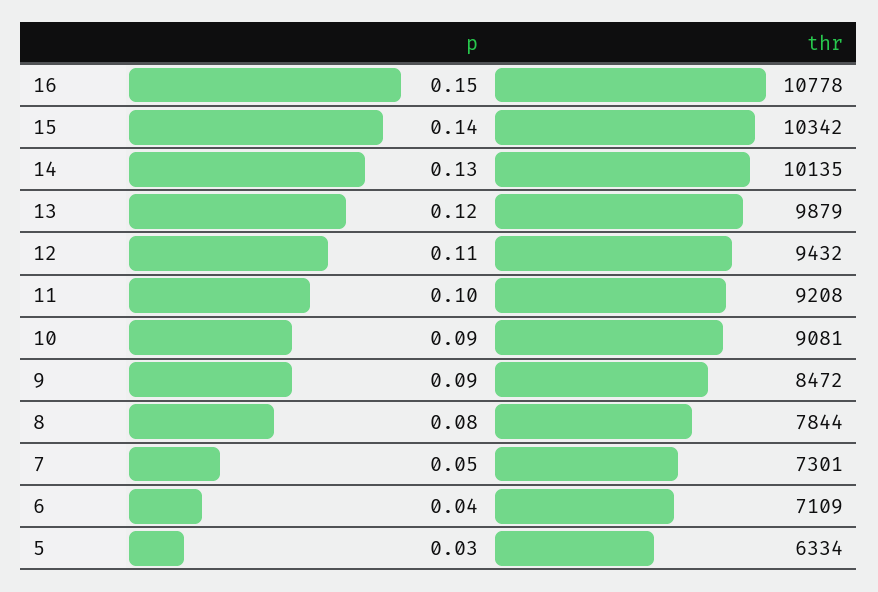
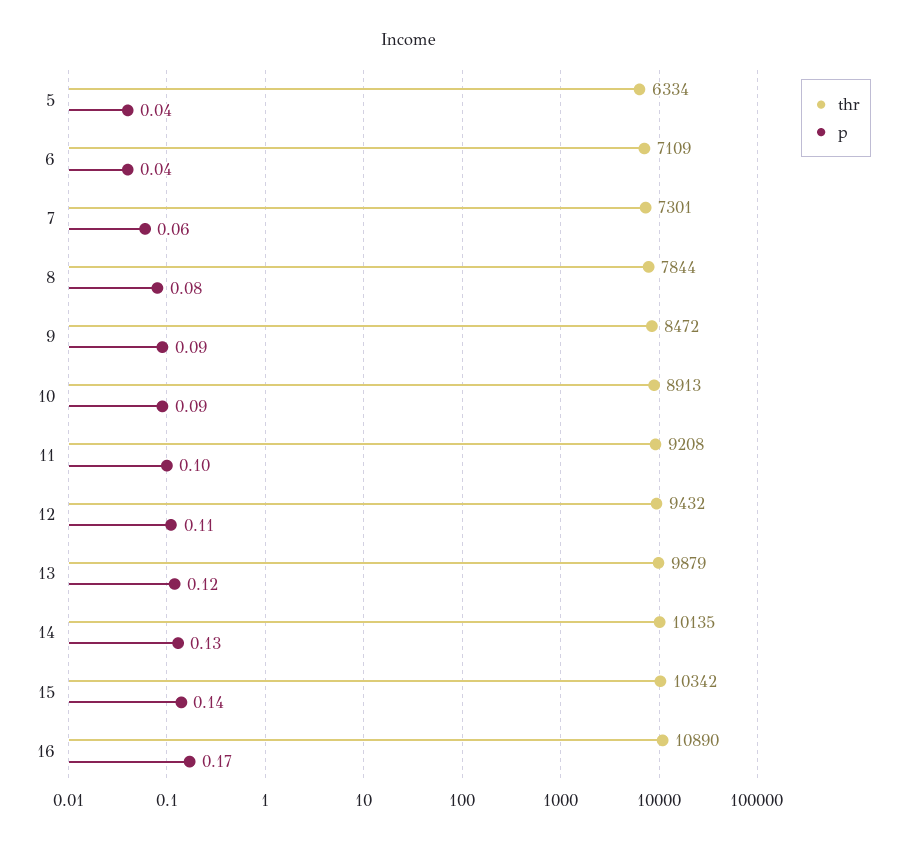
  {
    "p": {
-     "16": 0.15,
+     "16": 0.17,
      "15": 0.14,
      "14": 0.13,
      "13": 0.12,
      "12": 0.11,
      "11": 0.1,
      "10": 0.09,
      "9": 0.09,
      "8": 0.08,
-     "7": 0.05,
+     "7": 0.06,
      "6": 0.04,
-     "5": 0.03
+     "5": 0.04
    },
    "thr": {
-     "16": 10778,
+     "16": 10890,
      "15": 10342,
      "14": 10135,
      "13": 9879,
      "12": 9432,
      "11": 9208,
-     "10": 9081,
+     "10": 8913,
      "9": 8472,
      "8": 7844,
      "7": 7301,
      "6": 7109,
      "5": 6334
    }
  }

